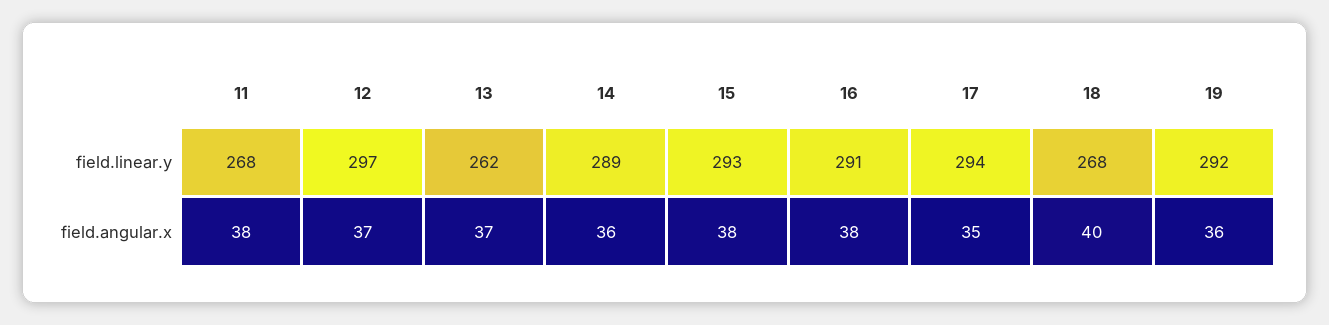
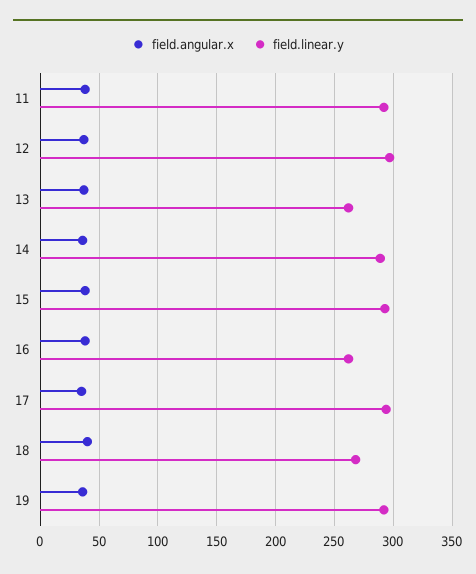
  {
    "field.linear.y": {
-     "11": 268,
+     "11": 290,
      "12": 297,
      "13": 262,
      "14": 289,
      "15": 293,
-     "16": 291,
+     "16": 260,
      "17": 294,
      "18": 268,
      "19": 292
    },
    "field.angular.x": {
      "11": 38,
      "12": 37,
      "13": 37,
      "14": 36,
      "15": 38,
      "16": 38,
      "17": 35,
      "18": 40,
      "19": 36
    }
  }

